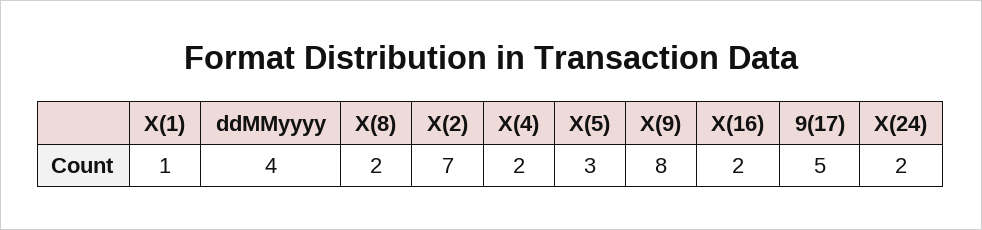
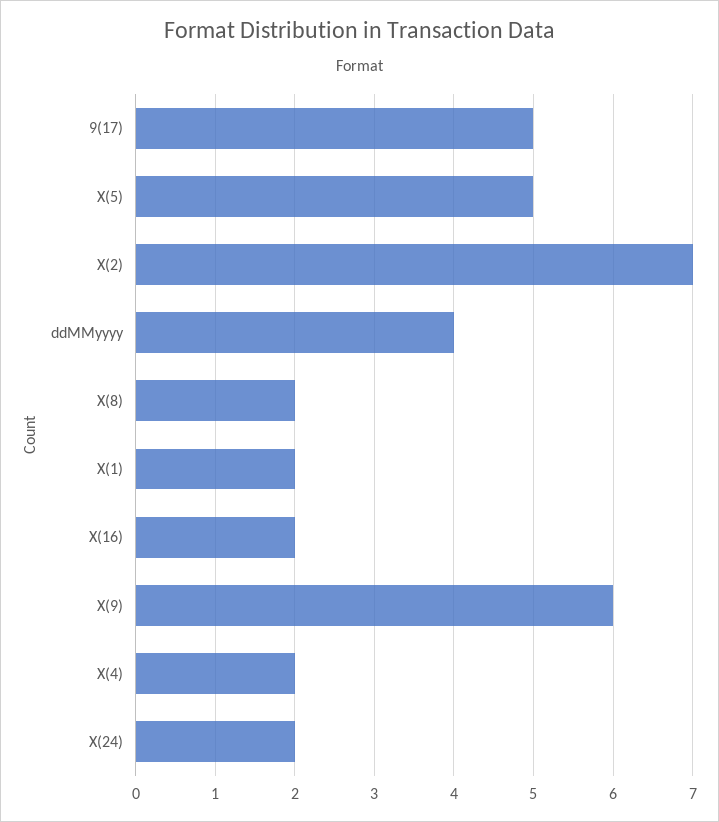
  {
-   "X(1)": 1,
+   "X(1)": 2,
    "ddMMyyyy": 4,
    "X(8)": 2,
    "X(2)": 7,
    "X(4)": 2,
-   "X(5)": 3,
+   "X(5)": 5,
-   "X(9)": 8,
+   "X(9)": 6,
    "X(16)": 2,
    "9(17)": 5,
    "X(24)": 2
  }

